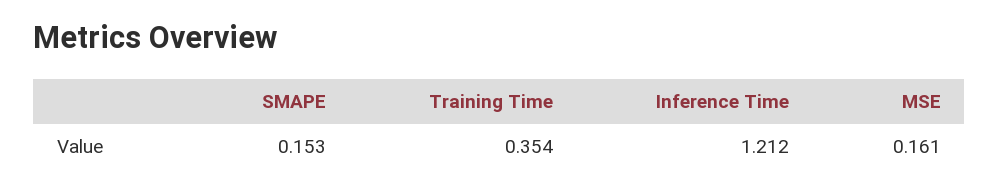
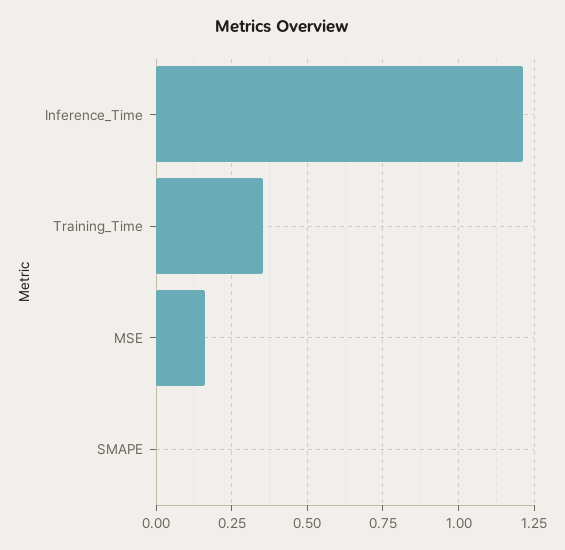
  {
-   "SMAPE": 0.153,
+   "SMAPE": 0,
    "Training Time": 0.354,
    "Inference Time": 1.212,
    "MSE": 0.161
  }

